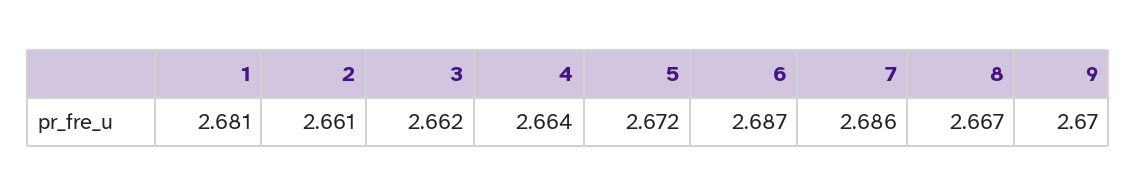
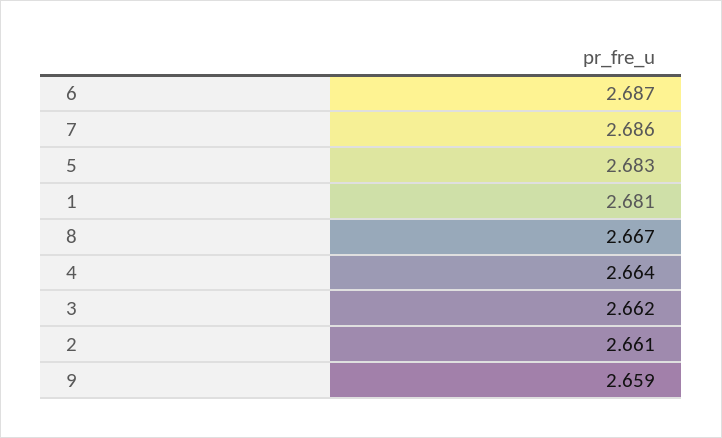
  {
    "1": 2.681,
    "2": 2.661,
    "3": 2.662,
    "4": 2.664,
-   "5": 2.672,
+   "5": 2.683,
    "6": 2.687,
    "7": 2.686,
    "8": 2.667,
-   "9": 2.67
+   "9": 2.659
  }

